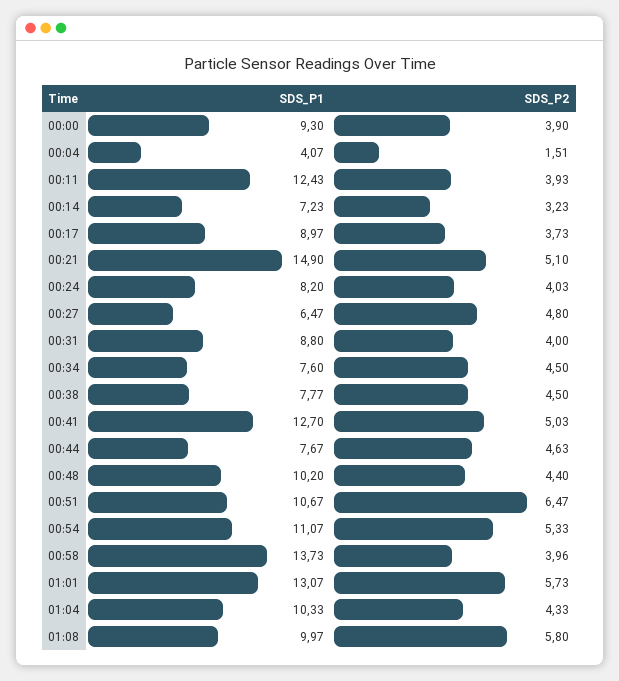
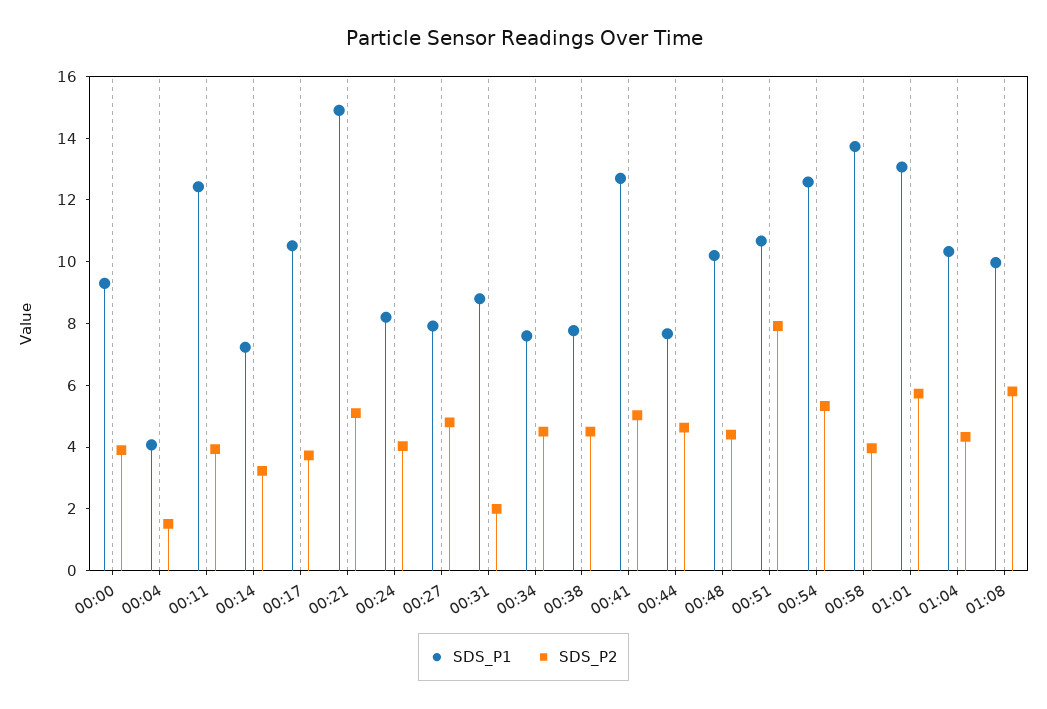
  {
    "SDS_P1": {
      "00:00": 9.3,
      "00:04": 4.07,
      "00:11": 12.43,
      "00:14": 7.23,
-     "00:17": 8.97,
+     "00:17": 10.5,
      "00:21": 14.9,
      "00:24": 8.2,
-     "00:27": 6.47,
+     "00:27": 8,
      "00:31": 8.8,
      "00:34": 7.6,
      "00:38": 7.77,
      "00:41": 12.7,
      "00:44": 7.67,
      "00:48": 10.2,
      "00:51": 10.67,
-     "00:54": 11.07,
+     "00:54": 12.5,
      "00:58": 13.73,
      "01:01": 13.07,
      "01:04": 10.33,
      "01:08": 9.97
    },
    "SDS_P2": {
      "00:00": 3.9,
      "00:04": 1.51,
      "00:11": 3.93,
      "00:14": 3.23,
      "00:17": 3.73,
      "00:21": 5.1,
      "00:24": 4.03,
      "00:27": 4.8,
-     "00:31": 4,
+     "00:31": 2,
      "00:34": 4.5,
      "00:38": 4.5,
      "00:41": 5.03,
      "00:44": 4.63,
      "00:48": 4.4,
-     "00:51": 6.47,
+     "00:51": 8,
      "00:54": 5.33,
      "00:58": 3.96,
      "01:01": 5.73,
      "01:04": 4.33,
      "01:08": 5.8
    }
  }

